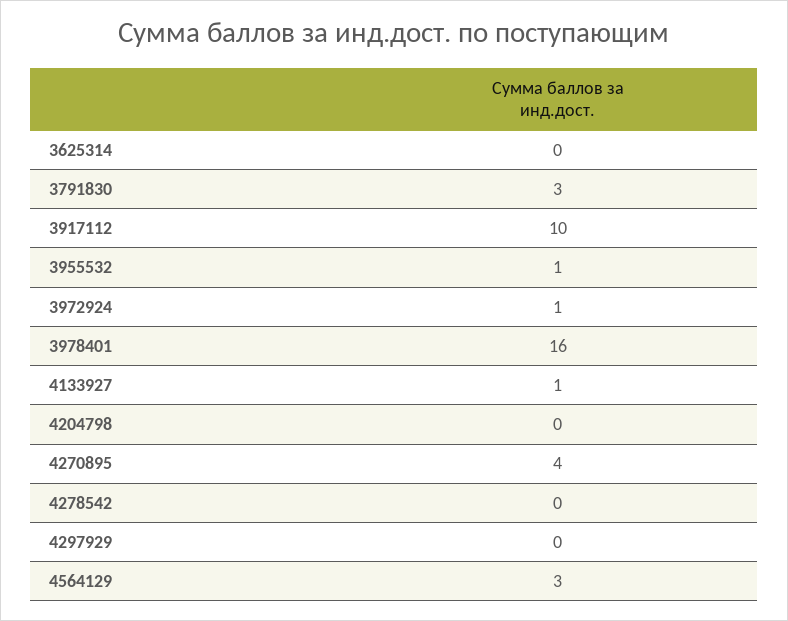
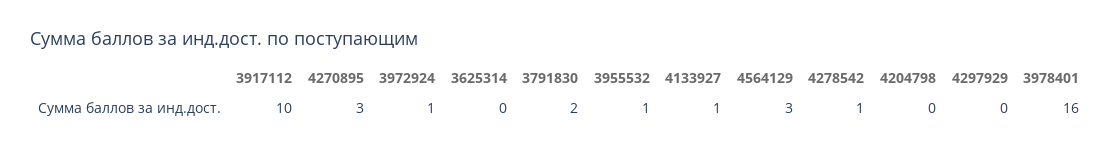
  {
    "3625314": 0,
-   "3791830": 3,
+   "3791830": 2,
    "3917112": 10,
    "3955532": 1,
    "3972924": 1,
    "3978401": 16,
    "4133927": 1,
    "4204798": 0,
-   "4270895": 4,
+   "4270895": 3,
-   "4278542": 0,
+   "4278542": 1,
    "4297929": 0,
    "4564129": 3
  }

